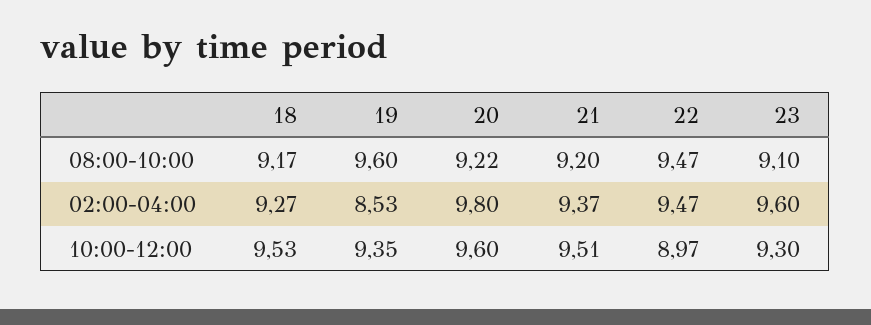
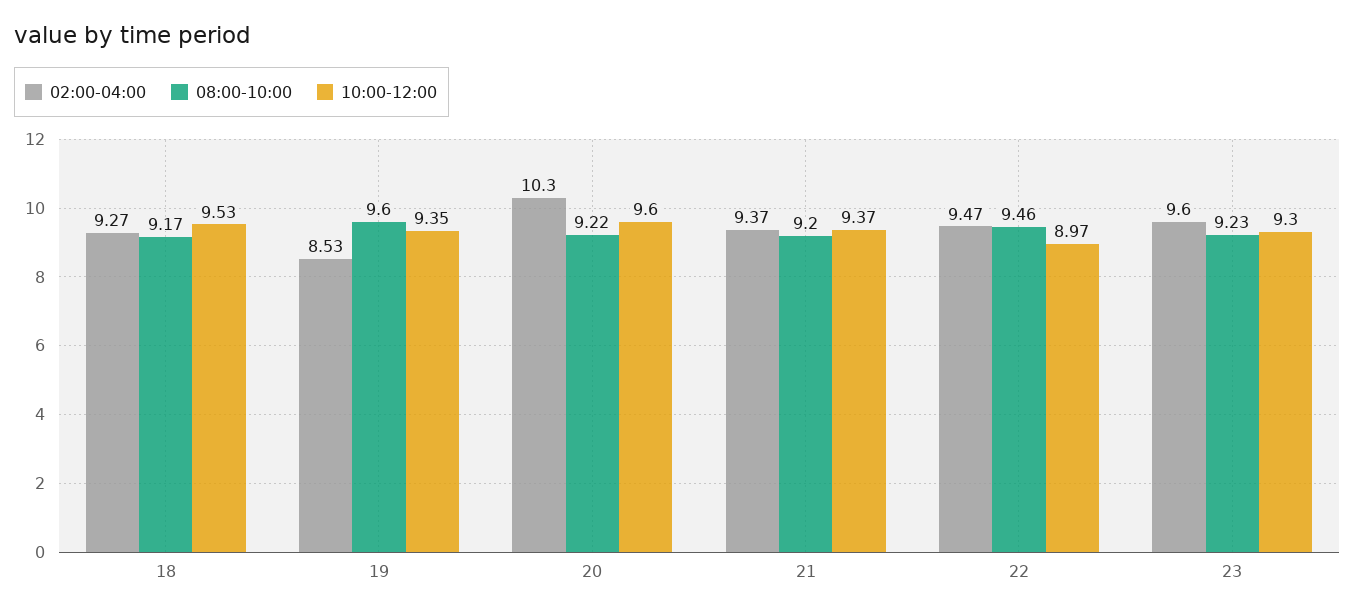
  {
    "08:00-10:00": {
      "18": 9.17,
      "19": 9.6,
      "20": 9.22,
      "21": 9.2,
-     "22": 9.47,
+     "22": 9.46,
-     "23": 9.1
+     "23": 9.23
    },
    "02:00-04:00": {
      "18": 9.27,
      "19": 8.53,
-     "20": 9.8,
+     "20": 10.3,
      "21": 9.37,
      "22": 9.47,
      "23": 9.6
    },
    "10:00-12:00": {
      "18": 9.53,
      "19": 9.35,
      "20": 9.6,
-     "21": 9.51,
+     "21": 9.37,
      "22": 8.97,
      "23": 9.3
    }
  }

